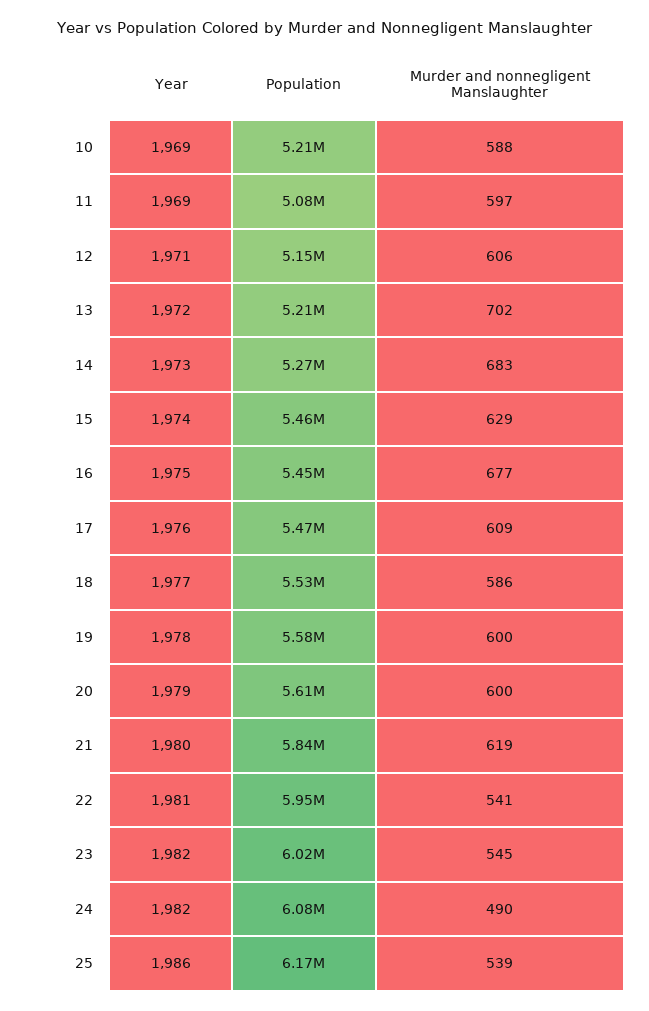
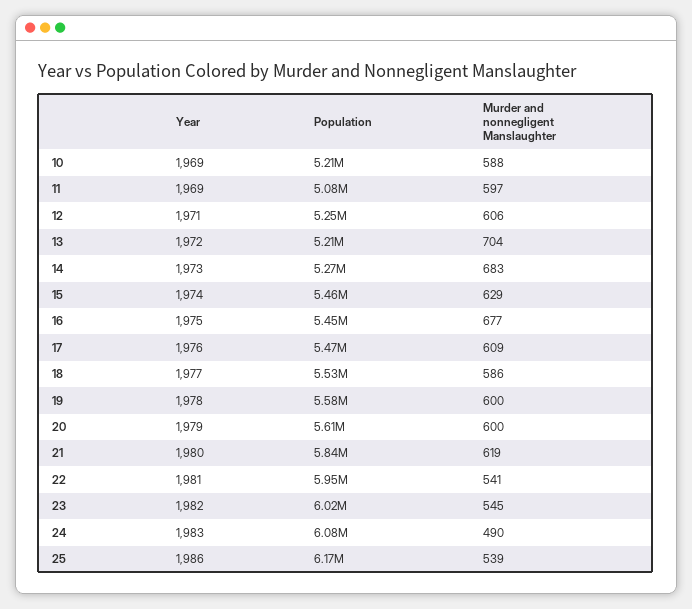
  {
    "Year": {
      "10": 1969,
      "11": 1969,
      "12": 1971,
      "13": 1972,
      "14": 1973,
      "15": 1974,
      "16": 1975,
      "17": 1976,
      "18": 1977,
      "19": 1978,
      "20": 1979,
      "21": 1980,
      "22": 1981,
      "23": 1982,
-     "24": 1982,
+     "24": 1983,
      "25": 1986
    },
    "Population": {
      "10": 5210000,
      "11": 5080000,
-     "12": 5150000,
+     "12": 5250000,
      "13": 5210000,
      "14": 5270000,
      "15": 5460000,
      "16": 5450000,
      "17": 5470000,
      "18": 5530000,
      "19": 5580000,
      "20": 5610000,
      "21": 5840000,
      "22": 5950000,
      "23": 6020000,
      "24": 6080000,
      "25": 6170000
    },
    "Murder and nonnegligent Manslaughter": {
      "10": 588,
      "11": 597,
      "12": 606,
-     "13": 702,
+     "13": 704,
      "14": 683,
      "15": 629,
      "16": 677,
      "17": 609,
      "18": 586,
      "19": 600,
      "20": 600,
      "21": 619,
      "22": 541,
      "23": 545,
      "24": 490,
      "25": 539
    }
  }

